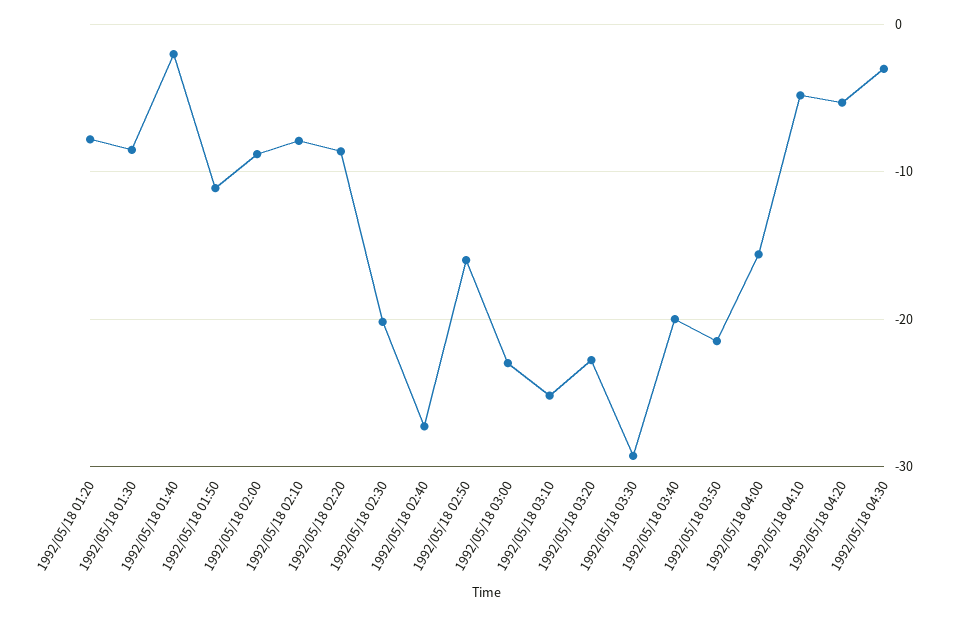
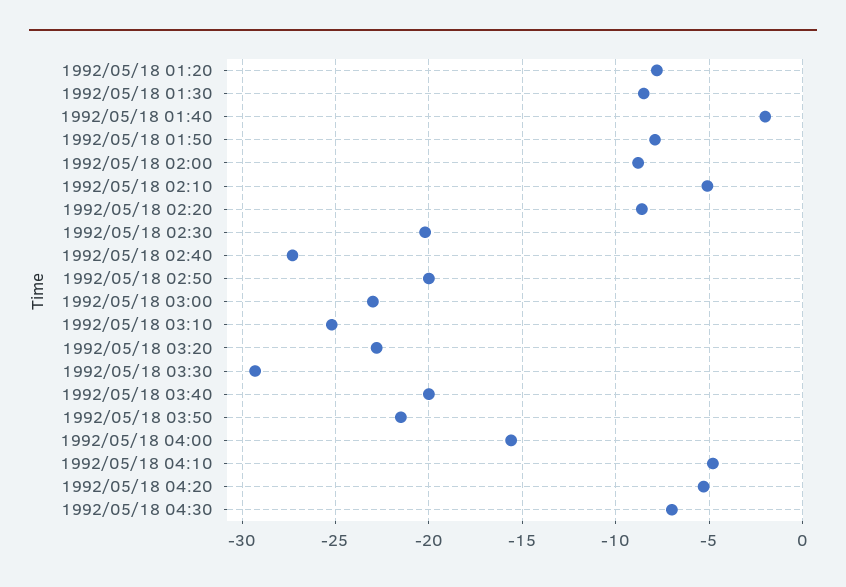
  {
    "1992/05/18 01:20": -8,
    "1992/05/18 01:30": -8.5,
    "1992/05/18 01:40": -2,
-   "1992/05/18 01:50": -11,
+   "1992/05/18 01:50": -8,
    "1992/05/18 02:00": -9,
-   "1992/05/18 02:10": -8,
+   "1992/05/18 02:10": -5,
    "1992/05/18 02:20": -8.5,
    "1992/05/18 02:30": -20,
    "1992/05/18 02:40": -27.5,
-   "1992/05/18 02:50": -16,
+   "1992/05/18 02:50": -20,
    "1992/05/18 03:00": -23,
    "1992/05/18 03:10": -25,
    "1992/05/18 03:20": -23,
    "1992/05/18 03:30": -29.5,
    "1992/05/18 03:40": -20,
    "1992/05/18 03:50": -21.5,
    "1992/05/18 04:00": -15.5,
    "1992/05/18 04:10": -5,
    "1992/05/18 04:20": -5.5,
-   "1992/05/18 04:30": -3
+   "1992/05/18 04:30": -7
  }

